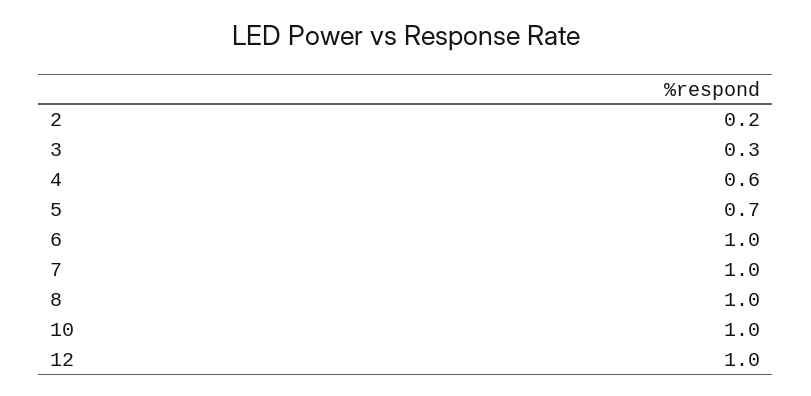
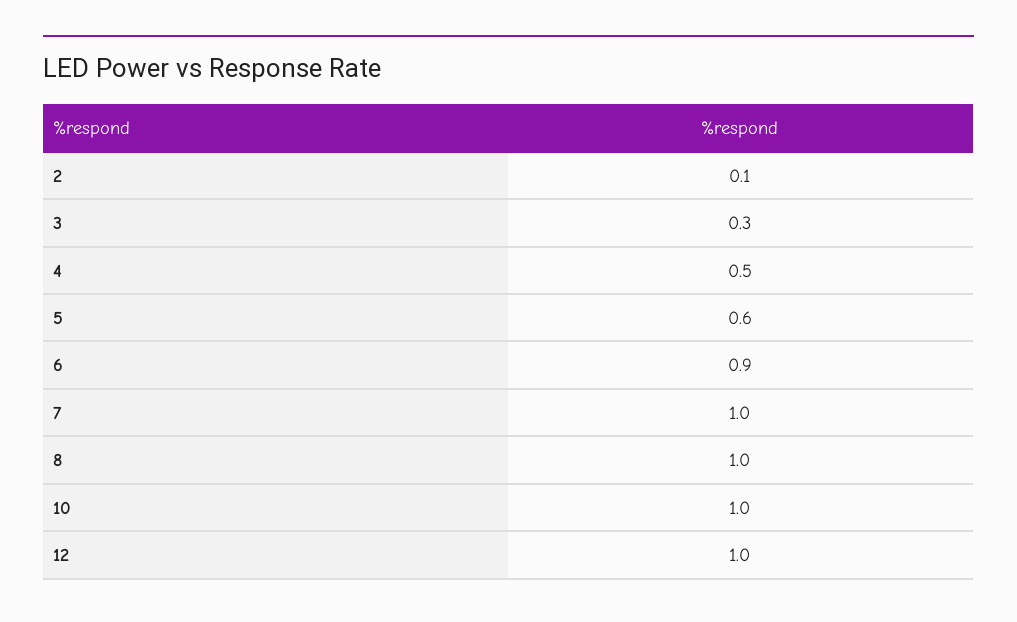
  {
-   "2": 0.2,
+   "2": 0.1,
    "3": 0.3,
-   "4": 0.6,
+   "4": 0.5,
-   "5": 0.7,
+   "5": 0.6,
-   "6": 1,
+   "6": 0.9,
    "7": 1,
    "8": 1,
    "10": 1,
    "12": 1
  }

